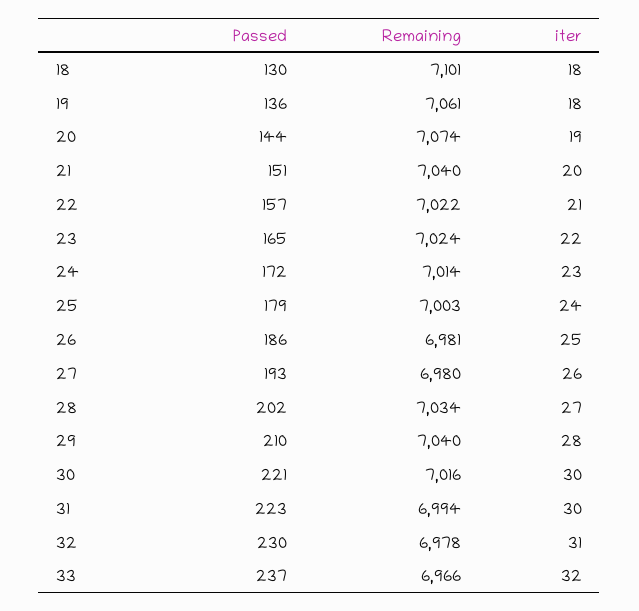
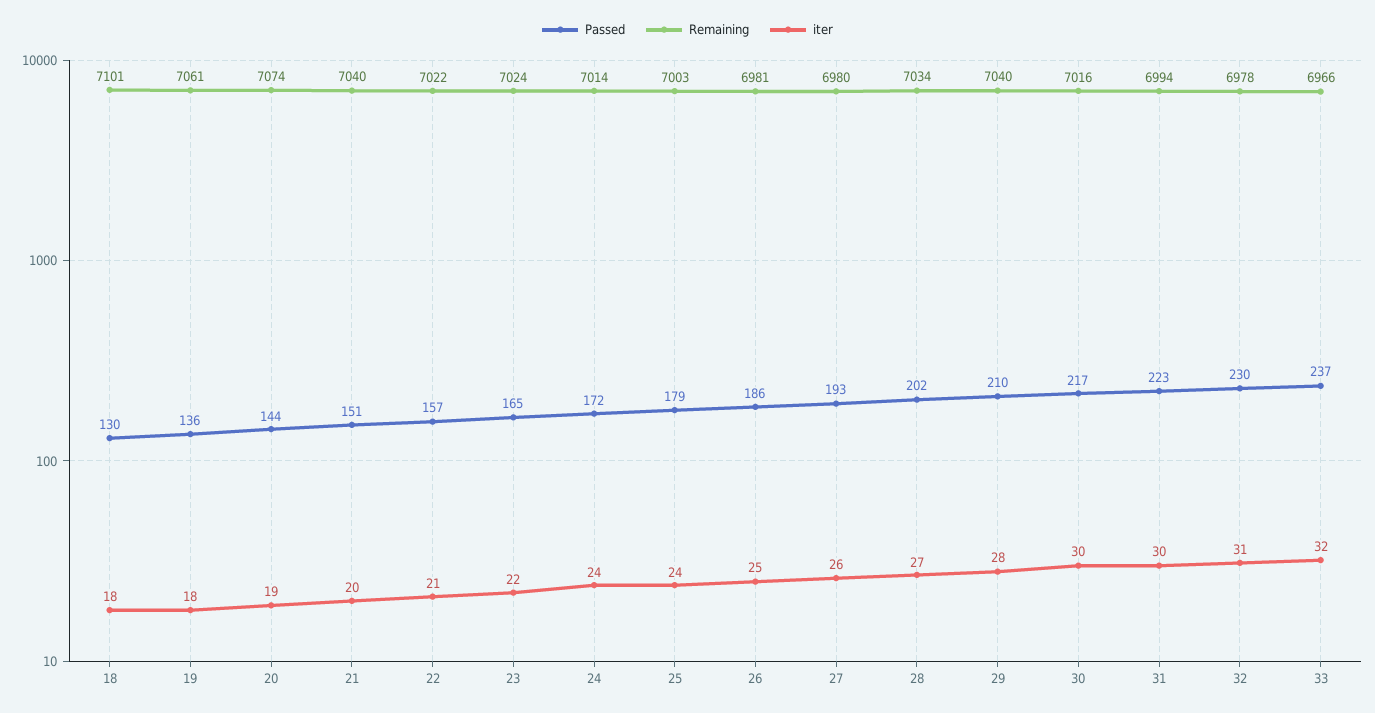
  {
    "Passed": {
      "18": 130,
      "19": 136,
      "20": 144,
      "21": 151,
      "22": 157,
      "23": 165,
      "24": 172,
      "25": 179,
      "26": 186,
      "27": 193,
      "28": 202,
      "29": 210,
-     "30": 221,
+     "30": 217,
      "31": 223,
      "32": 230,
      "33": 237
    },
    "Remaining": {
      "18": 7101,
      "19": 7061,
      "20": 7074,
      "21": 7040,
      "22": 7022,
      "23": 7024,
      "24": 7014,
      "25": 7003,
      "26": 6981,
      "27": 6980,
      "28": 7034,
      "29": 7040,
      "30": 7016,
      "31": 6994,
      "32": 6978,
      "33": 6966
    },
    "iter": {
      "18": 18,
      "19": 18,
      "20": 19,
      "21": 20,
      "22": 21,
      "23": 22,
-     "24": 23,
+     "24": 24,
      "25": 24,
      "26": 25,
      "27": 26,
      "28": 27,
      "29": 28,
      "30": 30,
      "31": 30,
      "32": 31,
      "33": 32
    }
  }

